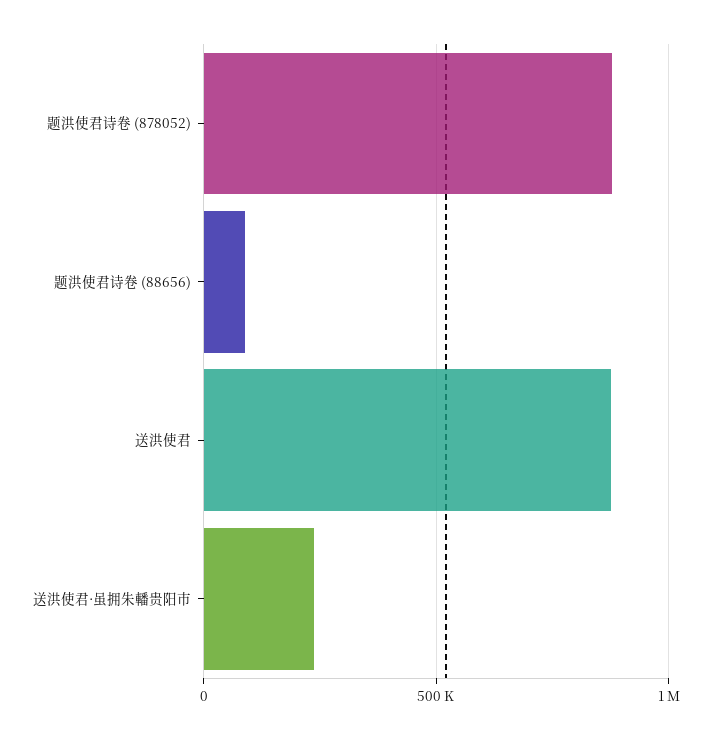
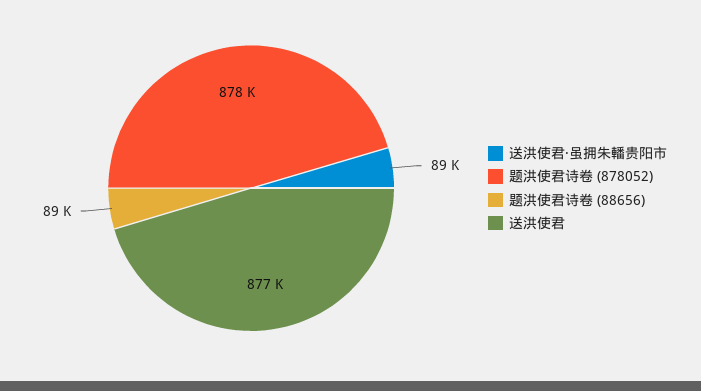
  {
    "题洪使君诗卷 (878052)": 878000,
    "题洪使君诗卷 (88656)": 89000,
    "送洪使君": 877000,
-   "送洪使君·虽拥朱轓贵阳市": 250000
+   "送洪使君·虽拥朱轓贵阳市": 89000
  }

